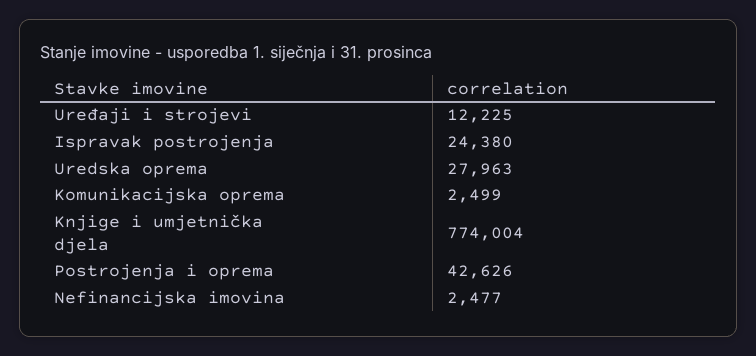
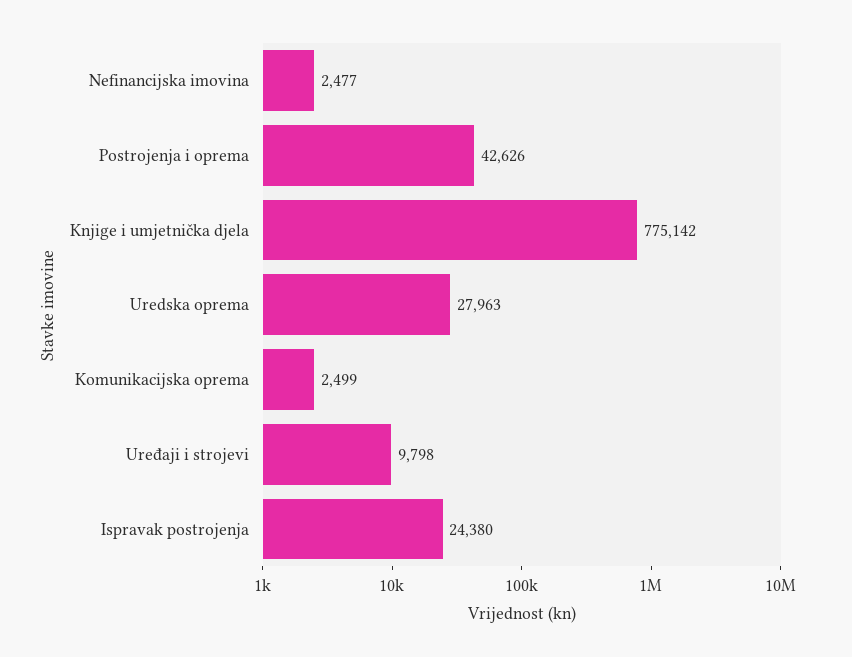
  {
-   "Uređaji i strojevi": 12225,
+   "Uređaji i strojevi": 9798,
    "Ispravak postrojenja": 24380,
    "Uredska oprema": 27963,
    "Komunikacijska oprema": 2499,
-   "Knjige i umjetnička djela": 774004,
+   "Knjige i umjetnička djela": 775142,
    "Postrojenja i oprema": 42626,
    "Nefinancijska imovina": 2477
  }

